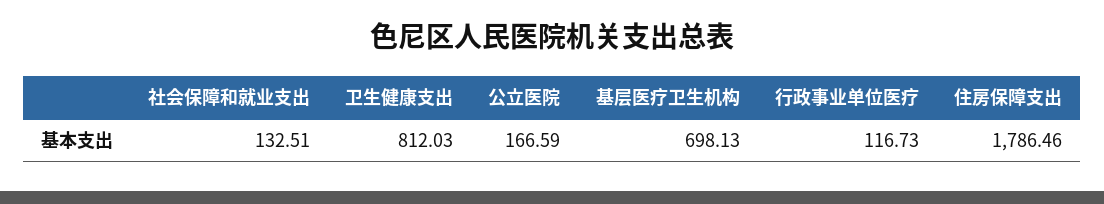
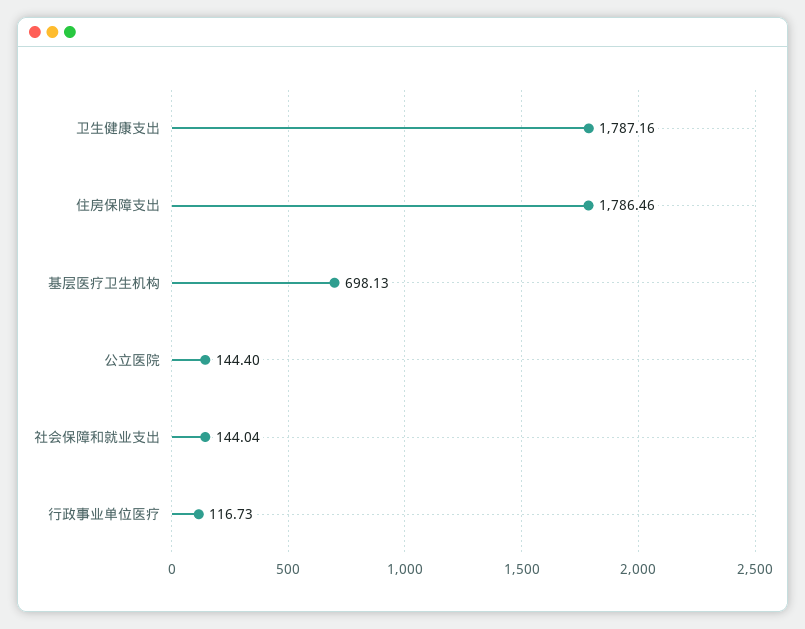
  {
-   "社会保障和就业支出": 132.51,
+   "社会保障和就业支出": 144.04,
-   "卫生健康支出": 812.03,
+   "卫生健康支出": 1787.16,
-   "公立医院": 166.59,
+   "公立医院": 144.4,
    "基层医疗卫生机构": 698.13,
    "行政事业单位医疗": 116.73,
    "住房保障支出": 1786.46
  }

